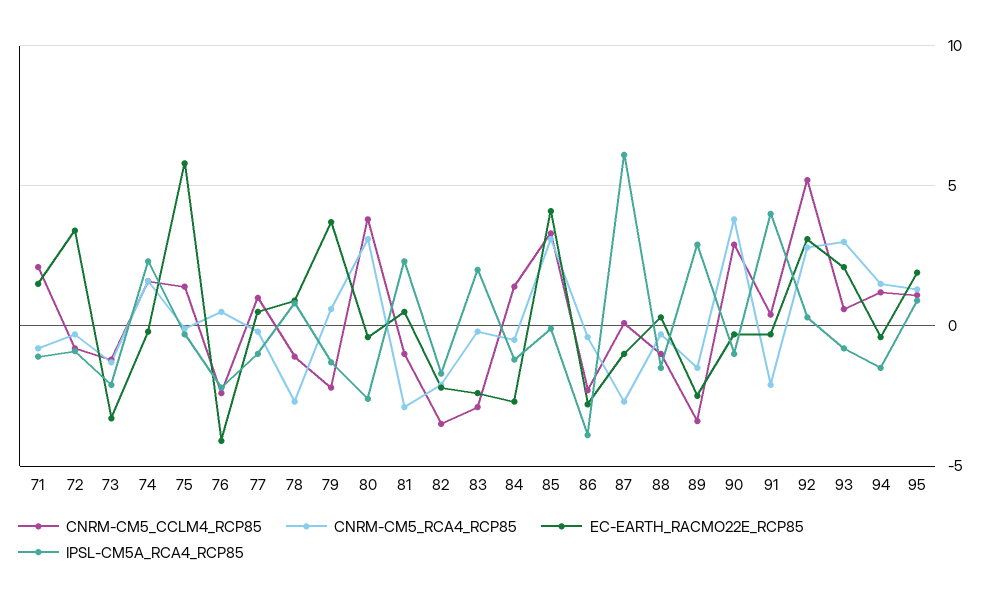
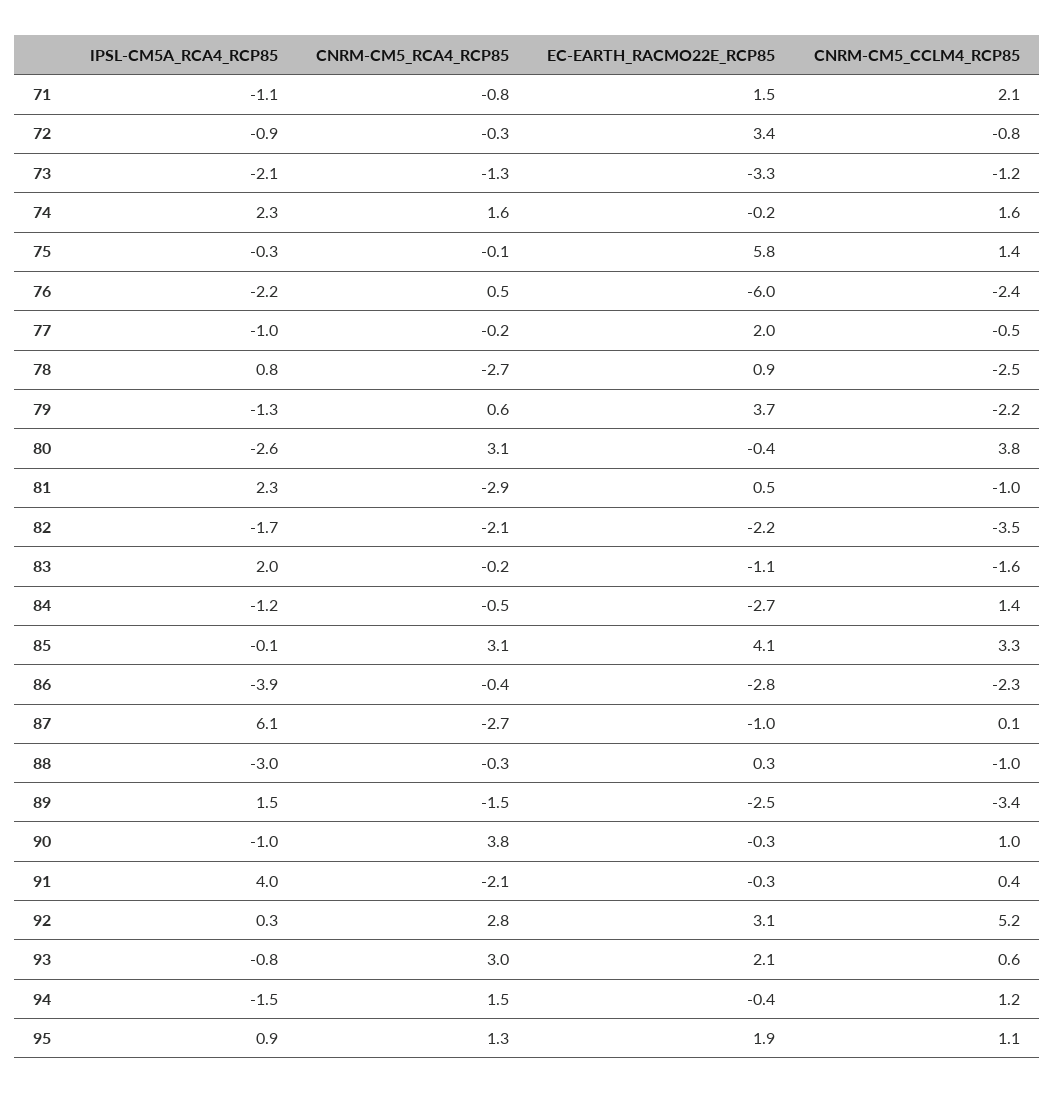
  {
    "CNRM-CM5_CCLM4_RCP85": {
      "71": 2.1,
      "72": -0.8,
      "73": -1.2,
      "74": 1.6,
      "75": 1.4,
      "76": -2.4,
-     "77": 1,
+     "77": -0.5,
-     "78": -1,
+     "78": -2.5,
      "79": -2.2,
      "80": 3.8,
      "81": -1,
      "82": -3.5,
-     "83": -3,
+     "83": -1.6,
      "84": 1.4,
      "85": 3.3,
      "86": -2.3,
      "87": 0.1,
      "88": -1,
      "89": -3.4,
-     "90": 3,
+     "90": 1,
      "91": 0.4,
      "92": 5.2,
      "93": 0.6,
      "94": 1.2,
      "95": 1.1
    },
    "CNRM-CM5_RCA4_RCP85": {
      "71": -0.8,
      "72": -0.3,
      "73": -1.3,
      "74": 1.6,
      "75": -0.1,
      "76": 0.5,
      "77": -0.2,
      "78": -2.7,
      "79": 0.6,
      "80": 3.1,
      "81": -2.9,
      "82": -2.1,
      "83": -0.2,
      "84": -0.5,
      "85": 3.1,
      "86": -0.4,
      "87": -2.7,
      "88": -0.3,
      "89": -1.5,
      "90": 3.8,
      "91": -2.1,
      "92": 2.8,
      "93": 3,
      "94": 1.5,
      "95": 1.3
    },
    "EC-EARTH_RACMO22E_RCP85": {
      "71": 1.5,
      "72": 3.4,
      "73": -3.3,
      "74": -0.2,
      "75": 5.8,
-     "76": -4,
+     "76": -6,
-     "77": 0.5,
+     "77": 2,
      "78": 0.9,
      "79": 3.7,
      "80": -0.4,
      "81": 0.5,
      "82": -2.2,
-     "83": -2.5,
+     "83": -1.1,
      "84": -2.7,
      "85": 4.1,
      "86": -2.8,
      "87": -1,
      "88": 0.3,
      "89": -2.5,
      "90": -0.3,
      "91": -0.3,
      "92": 3.1,
      "93": 2.1,
      "94": -0.4,
      "95": 1.9
    },
    "IPSL-CM5A_RCA4_RCP85": {
      "71": -1.1,
      "72": -0.9,
      "73": -2.1,
      "74": 2.3,
      "75": -0.3,
      "76": -2.2,
      "77": -1,
      "78": 0.8,
      "79": -1.3,
      "80": -2.6,
      "81": 2.3,
      "82": -1.7,
      "83": 2,
      "84": -1.2,
      "85": -0.1,
      "86": -3.9,
      "87": 6.1,
-     "88": -1.5,
+     "88": -3,
-     "89": 3,
+     "89": 1.5,
      "90": -1,
      "91": 4,
      "92": 0.3,
      "93": -0.8,
      "94": -1.5,
      "95": 0.9
    }
  }

